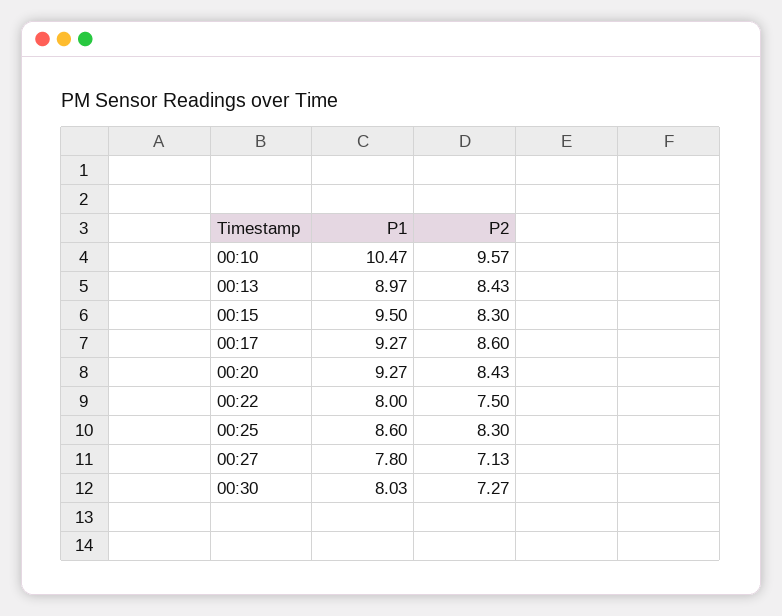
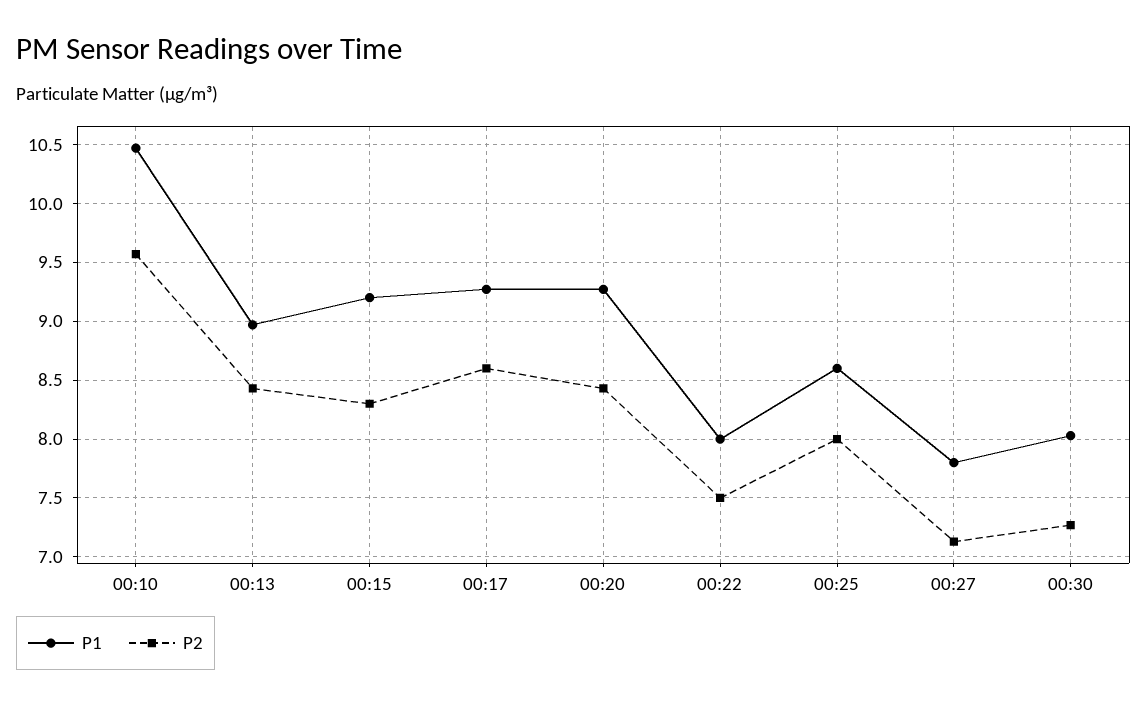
  {
    "P1": {
      "00:10": 10.47,
      "00:13": 8.97,
-     "00:15": 9.5,
+     "00:15": 9.2,
      "00:17": 9.27,
      "00:20": 9.27,
      "00:22": 8,
      "00:25": 8.6,
      "00:27": 7.8,
      "00:30": 8.03
    },
    "P2": {
      "00:10": 9.57,
      "00:13": 8.43,
      "00:15": 8.3,
      "00:17": 8.6,
      "00:20": 8.43,
      "00:22": 7.5,
-     "00:25": 8.3,
+     "00:25": 8,
      "00:27": 7.13,
      "00:30": 7.27
    }
  }

